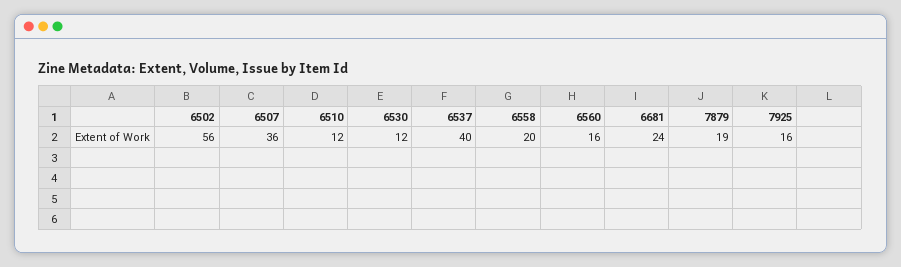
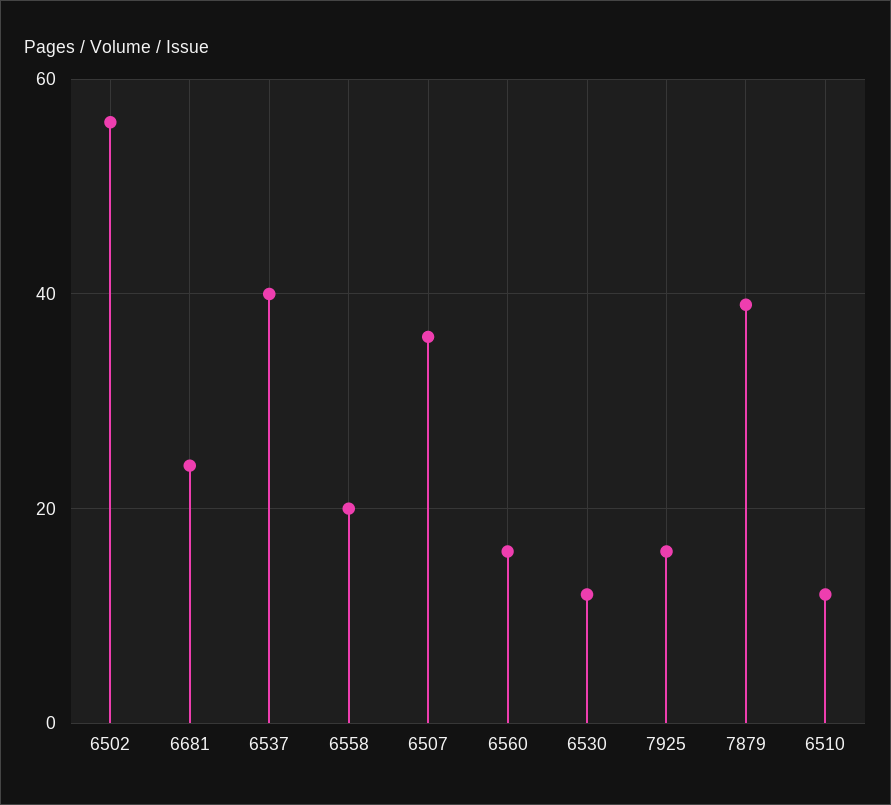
  {
    "6502": 56,
    "6507": 36,
    "6510": 12,
    "6530": 12,
    "6537": 40,
    "6558": 20,
    "6560": 16,
    "6681": 24,
-   "7879": 19,
+   "7879": 40,
    "7925": 16
  }

